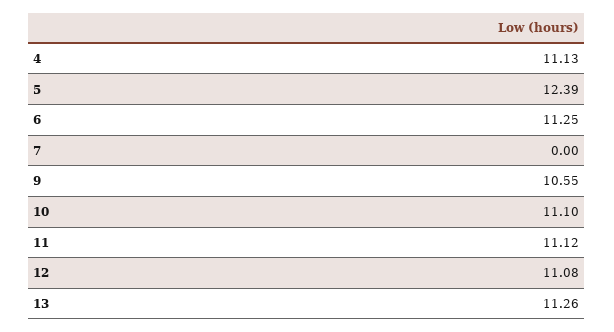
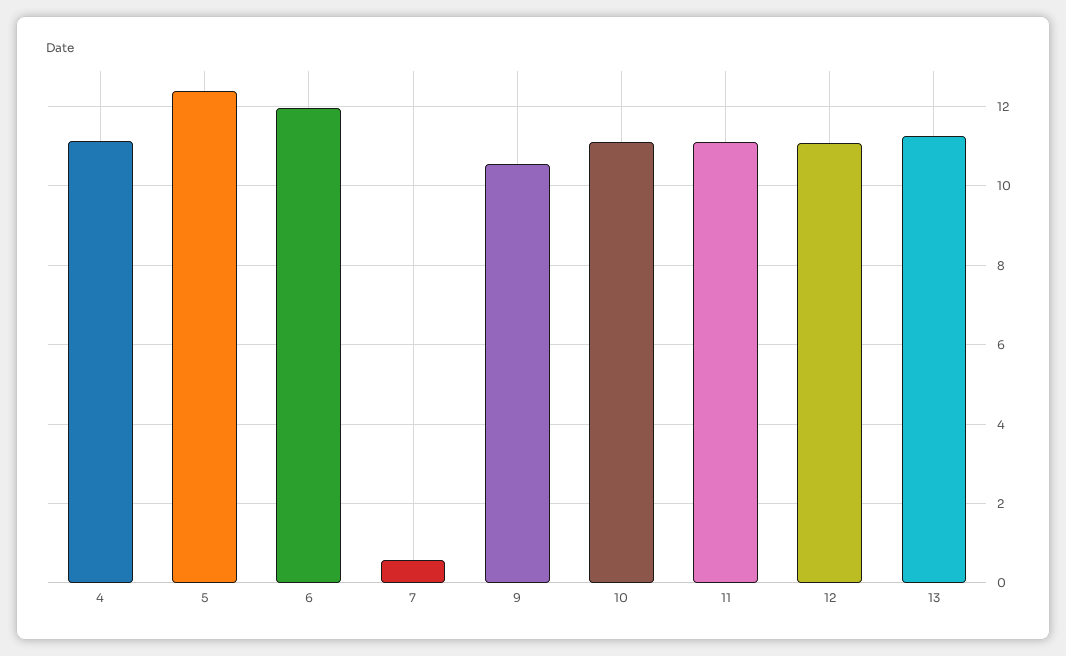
  {
    "4": 11.13,
    "5": 12.39,
-   "6": 11.25,
+   "6": 12,
-   "7": 0,
+   "7": 0.6,
    "9": 10.55,
    "10": 11.1,
    "11": 11.12,
    "12": 11.08,
    "13": 11.26
  }

